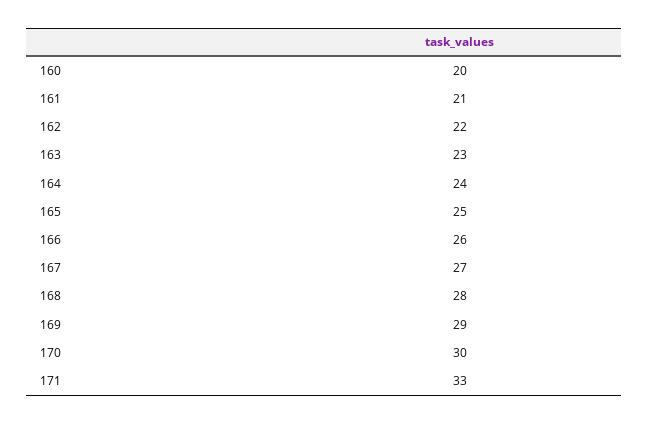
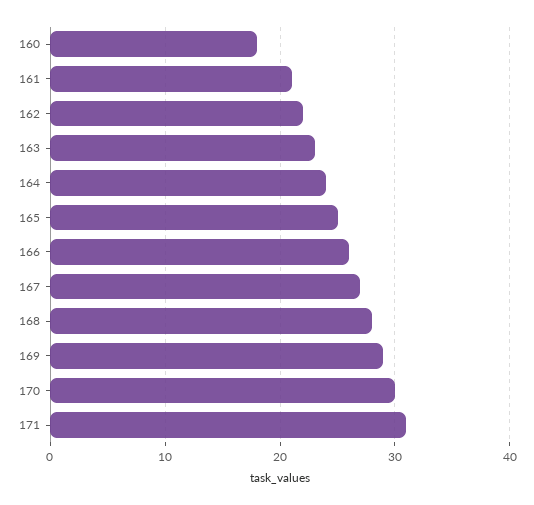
  {
-   "160": 20,
+   "160": 18,
    "161": 21,
    "162": 22,
    "163": 23,
    "164": 24,
    "165": 25,
    "166": 26,
    "167": 27,
    "168": 28,
    "169": 29,
    "170": 30,
-   "171": 33
+   "171": 31
  }

